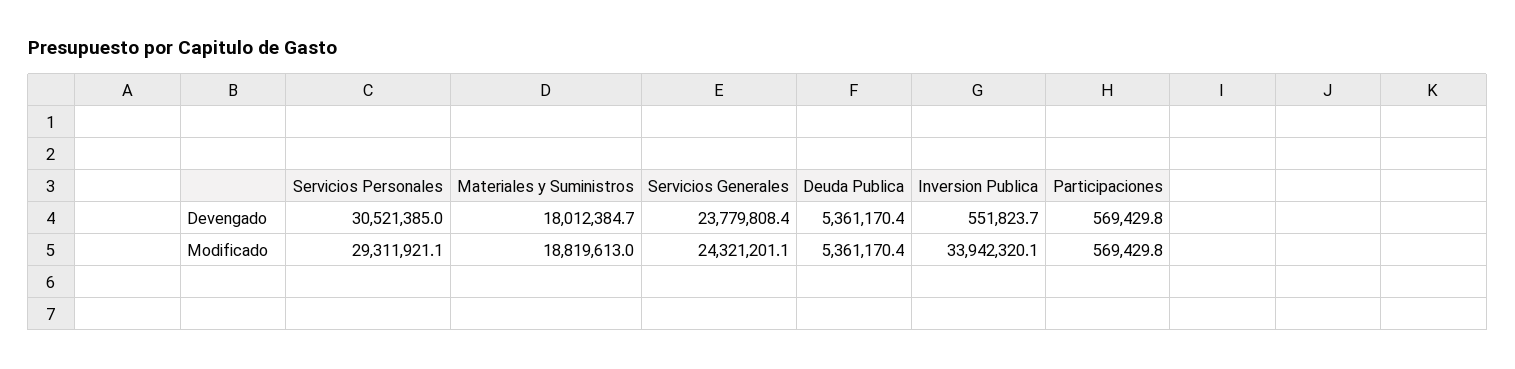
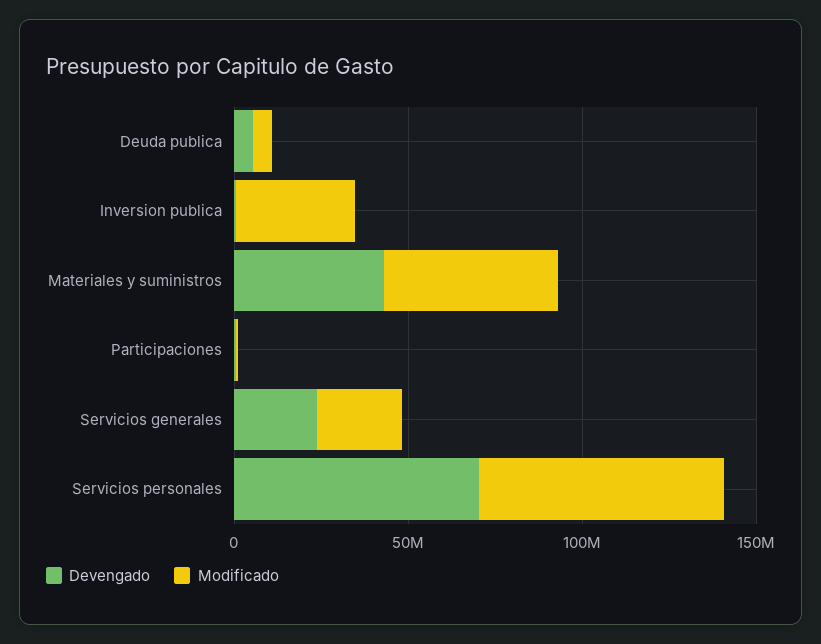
  {
    "Devengado": {
-     "Servicios Personales": 30521385,
+     "Servicios Personales": 70000000,
-     "Materiales y Suministros": 18012384.7,
+     "Materiales y Suministros": 40000000,
      "Servicios Generales": 23779808.4,
      "Deuda Publica": 5361170.4,
      "Inversion Publica": 551823.7,
      "Participaciones": 569429.8
    },
    "Modificado": {
-     "Servicios Personales": 29311921.1,
+     "Servicios Personales": 70000000,
-     "Materiales y Suministros": 18819613,
+     "Materiales y Suministros": 50000000,
      "Servicios Generales": 24321201.1,
      "Deuda Publica": 5361170.4,
      "Inversion Publica": 33942320.1,
      "Participaciones": 569429.8
    }
  }

